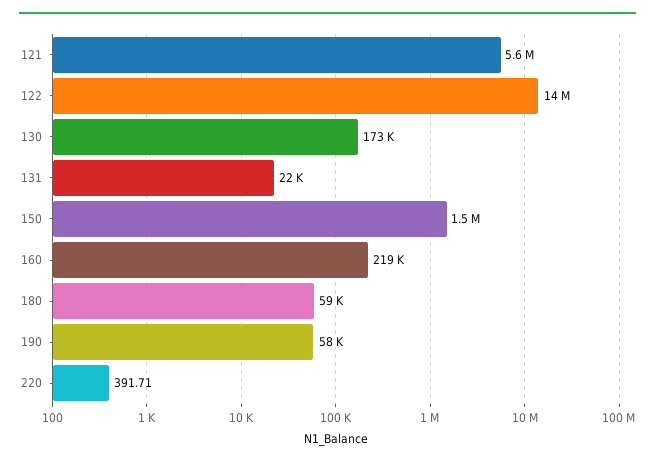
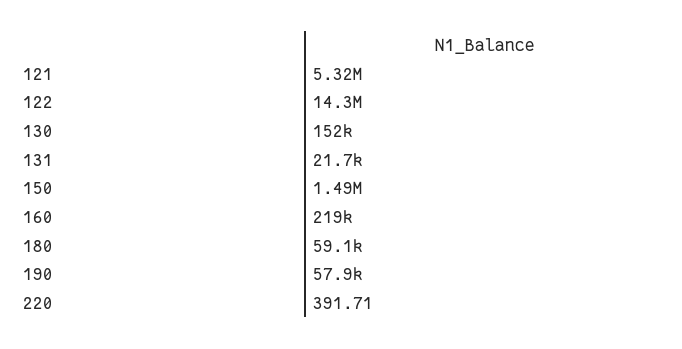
  {
-   "121": 5600000,
+   "121": 5320000,
    "122": 14300000,
-   "130": 173000,
+   "130": 152000,
    "131": 21700,
    "150": 1490000,
    "160": 219000,
    "180": 59100,
    "190": 57900,
    "220": 391.71
  }

